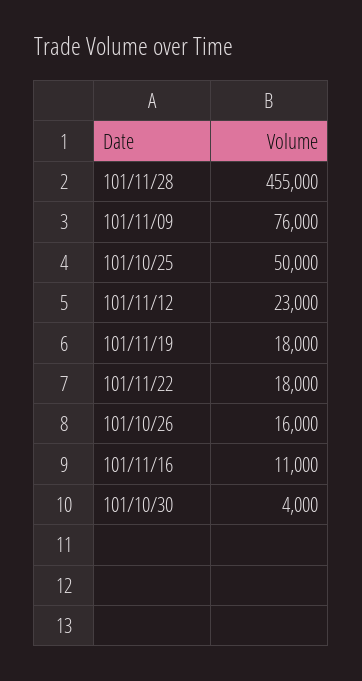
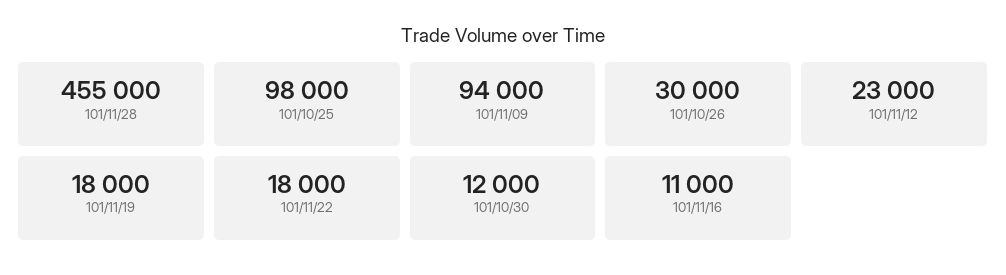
  {
    "101/11/28": 455000,
-   "101/11/09": 76000,
+   "101/11/09": 94000,
-   "101/10/25": 50000,
+   "101/10/25": 98000,
    "101/11/12": 23000,
    "101/11/19": 18000,
    "101/11/22": 18000,
-   "101/10/26": 16000,
+   "101/10/26": 30000,
    "101/11/16": 11000,
-   "101/10/30": 4000
+   "101/10/30": 12000
  }

